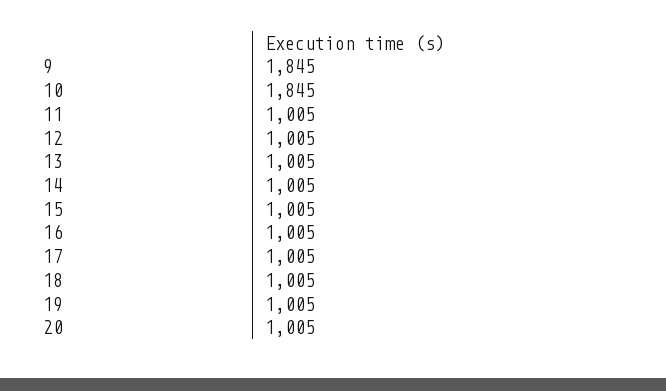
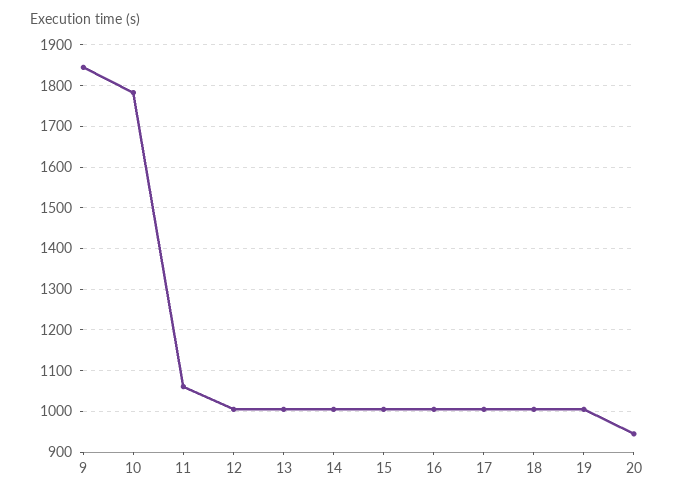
  {
    "9": 1845,
-   "10": 1845,
+   "10": 1780,
-   "11": 1005,
+   "11": 1060,
    "12": 1005,
    "13": 1005,
    "14": 1005,
    "15": 1005,
    "16": 1005,
    "17": 1005,
    "18": 1005,
    "19": 1005,
-   "20": 1005
+   "20": 940
  }

